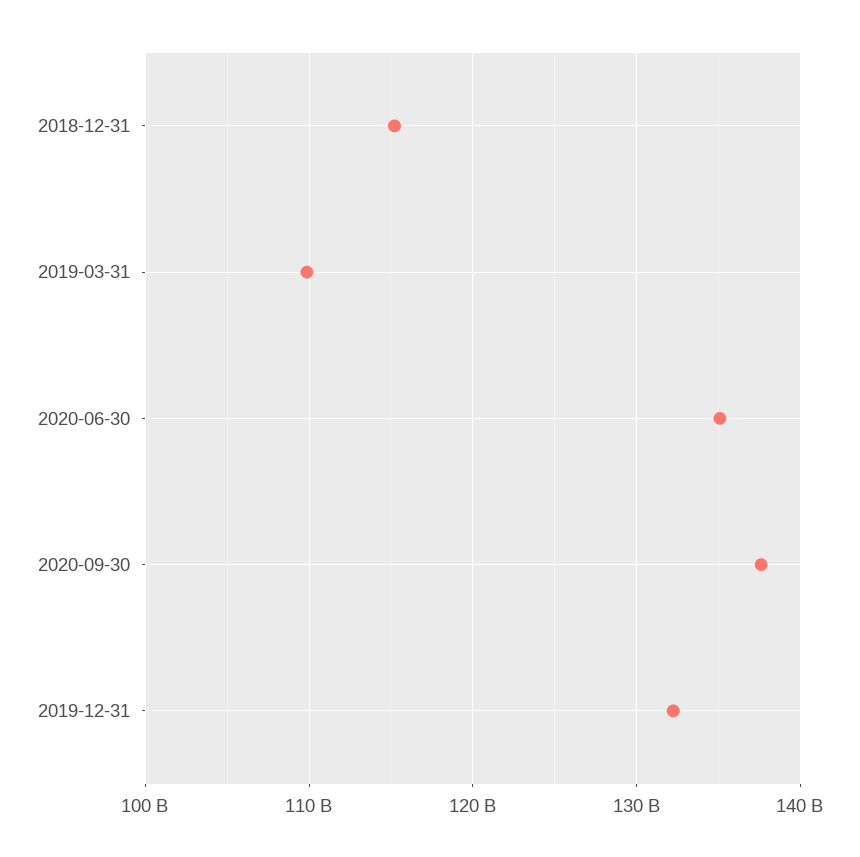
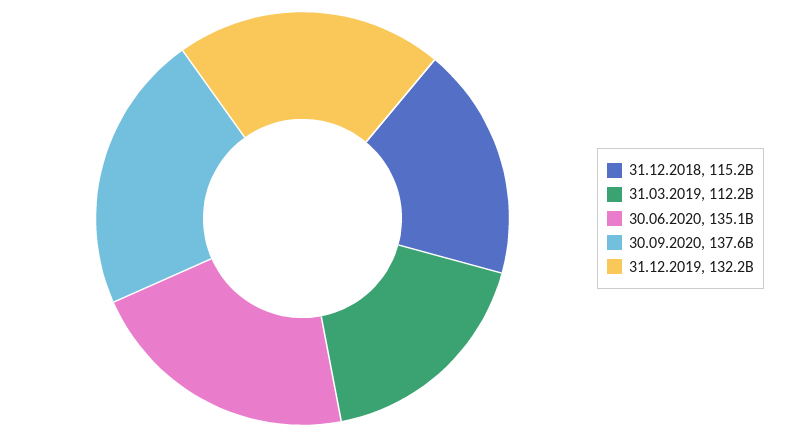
  {
    "2018-12-31": 115200000000,
-   "2019-03-31": 110000000000,
+   "2019-03-31": 112200000000,
    "2020-06-30": 135100000000,
    "2020-09-30": 137600000000,
    "2019-12-31": 132200000000
  }

